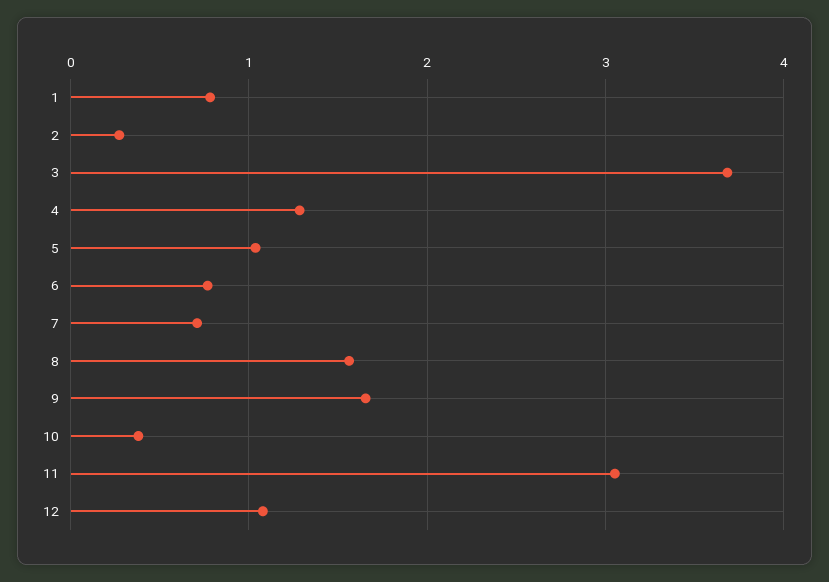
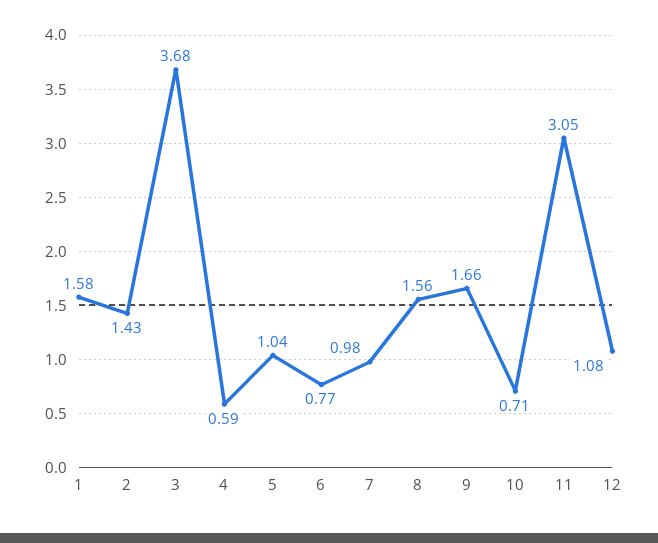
  {
-   "1": 0.8,
+   "1": 1.58,
-   "2": 0.3,
+   "2": 1.43,
    "3": 3.68,
-   "4": 1.3,
+   "4": 0.59,
    "5": 1.04,
    "6": 0.77,
-   "7": 0.7,
+   "7": 0.98,
    "8": 1.56,
    "9": 1.66,
-   "10": 0.4,
+   "10": 0.71,
    "11": 3.05,
    "12": 1.08
  }

